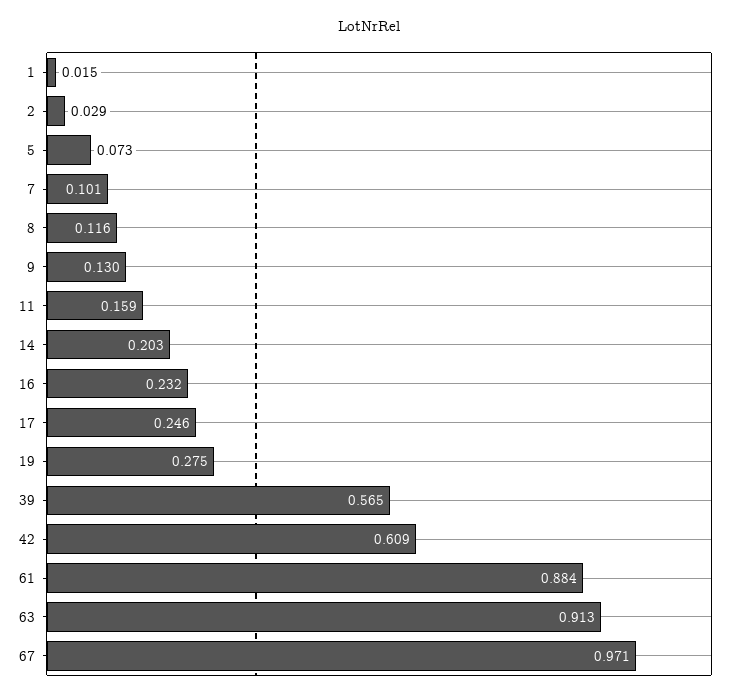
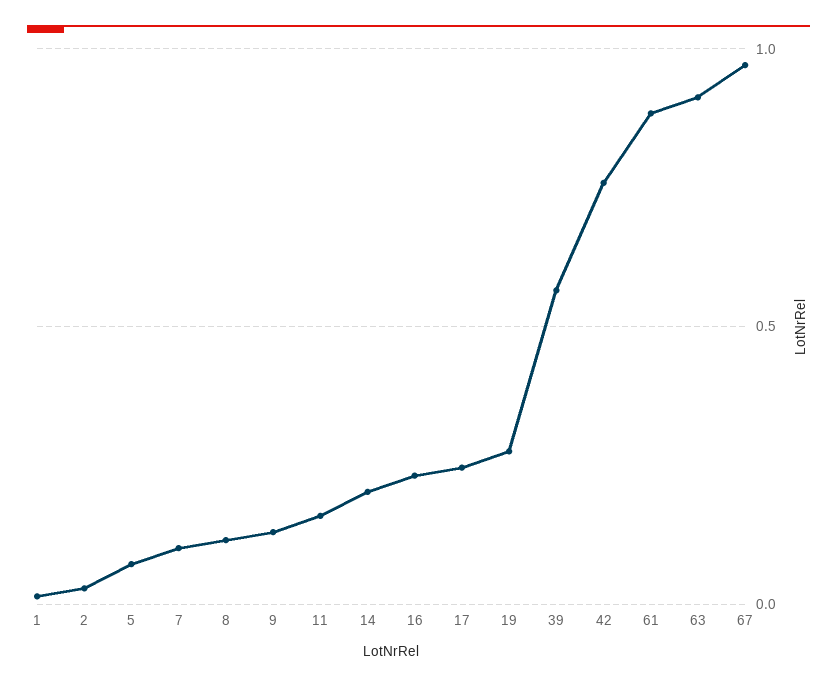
  {
    "1": 0.015,
    "2": 0.029,
    "5": 0.073,
    "7": 0.101,
    "8": 0.116,
    "9": 0.13,
    "11": 0.159,
    "14": 0.203,
    "16": 0.232,
    "17": 0.246,
    "19": 0.275,
    "39": 0.565,
-   "42": 0.609,
+   "42": 0.75,
    "61": 0.884,
    "63": 0.913,
    "67": 0.971
  }

